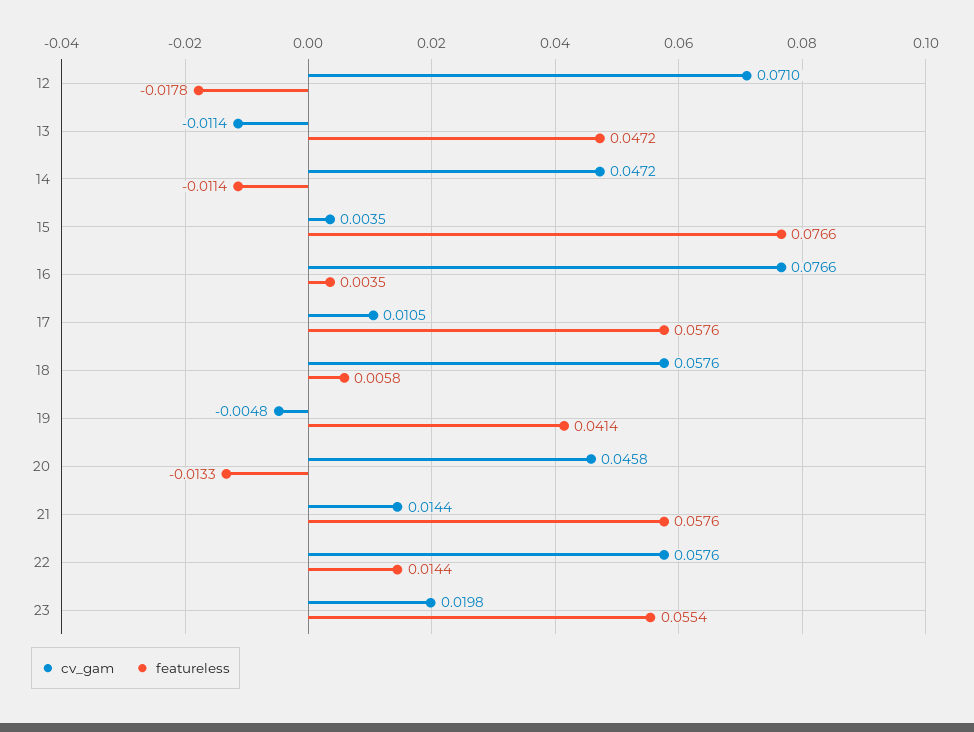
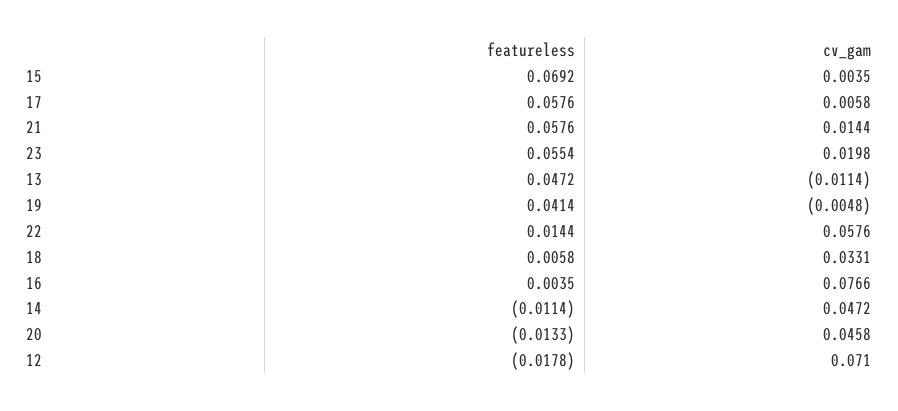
  {
    "cv_gam": {
      "12": 0.071,
      "13": -0.0114,
      "14": 0.0472,
      "15": 0.0035,
      "16": 0.0766,
-     "17": 0.0105,
+     "17": 0.0058,
-     "18": 0.0576,
+     "18": 0.0331,
      "19": -0.0048,
      "20": 0.0458,
      "21": 0.0144,
      "22": 0.0576,
      "23": 0.0198
    },
    "featureless": {
      "12": -0.0178,
      "13": 0.0472,
      "14": -0.0114,
-     "15": 0.0766,
+     "15": 0.0692,
      "16": 0.0035,
      "17": 0.0576,
      "18": 0.0058,
      "19": 0.0414,
      "20": -0.0133,
      "21": 0.0576,
      "22": 0.0144,
      "23": 0.0554
    }
  }

